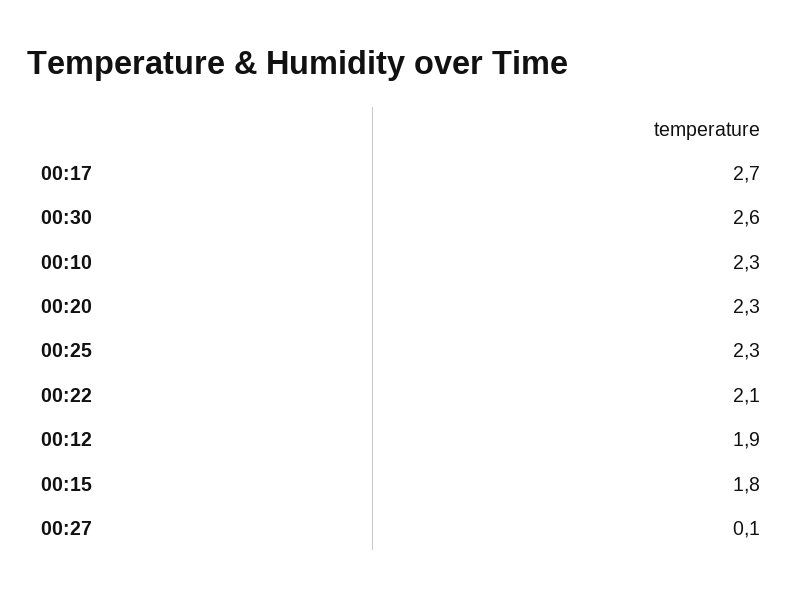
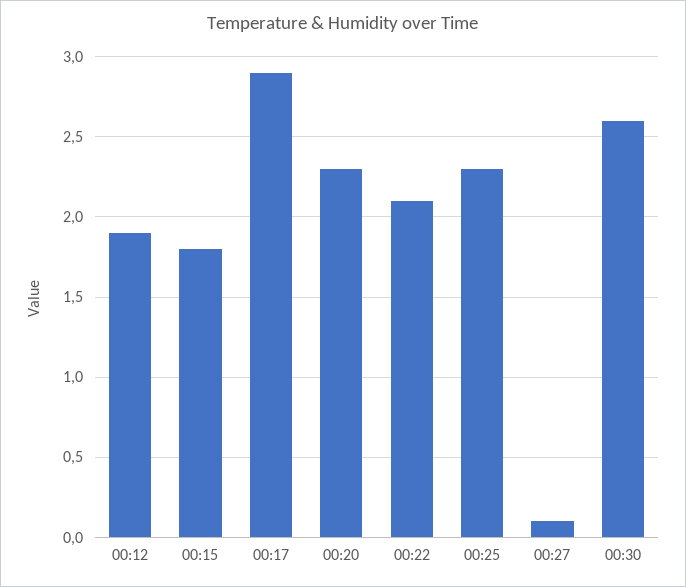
  {
-   "00:17": 2.7,
+   "00:17": 2.9,
    "00:30": 2.6,
-   "00:10": 2.3,
    "00:20": 2.3,
    "00:25": 2.3,
    "00:22": 2.1,
    "00:12": 1.9,
    "00:15": 1.8,
    "00:27": 0.1
  }

